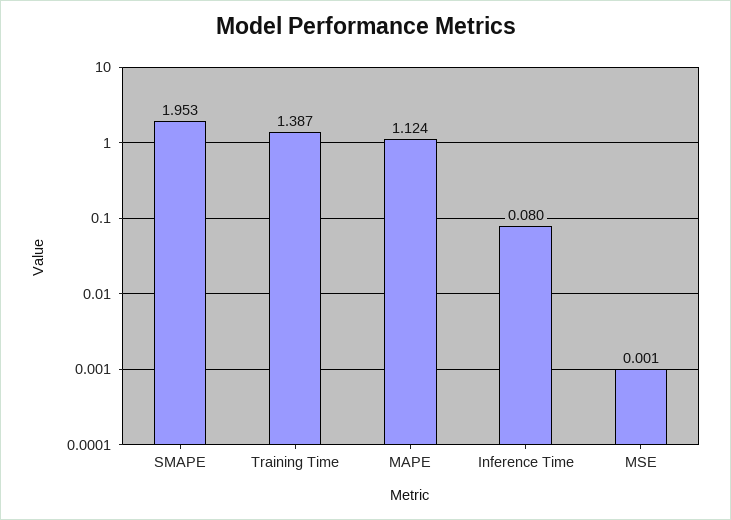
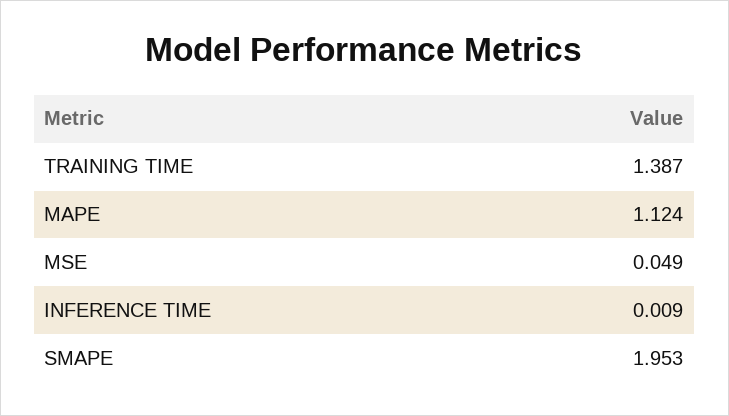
  {
    "SMAPE": 1.953,
    "Training Time": 1.387,
    "MAPE": 1.124,
-   "Inference Time": 0.08,
+   "Inference Time": 0.009,
-   "MSE": 0.001
+   "MSE": 0.049
  }

